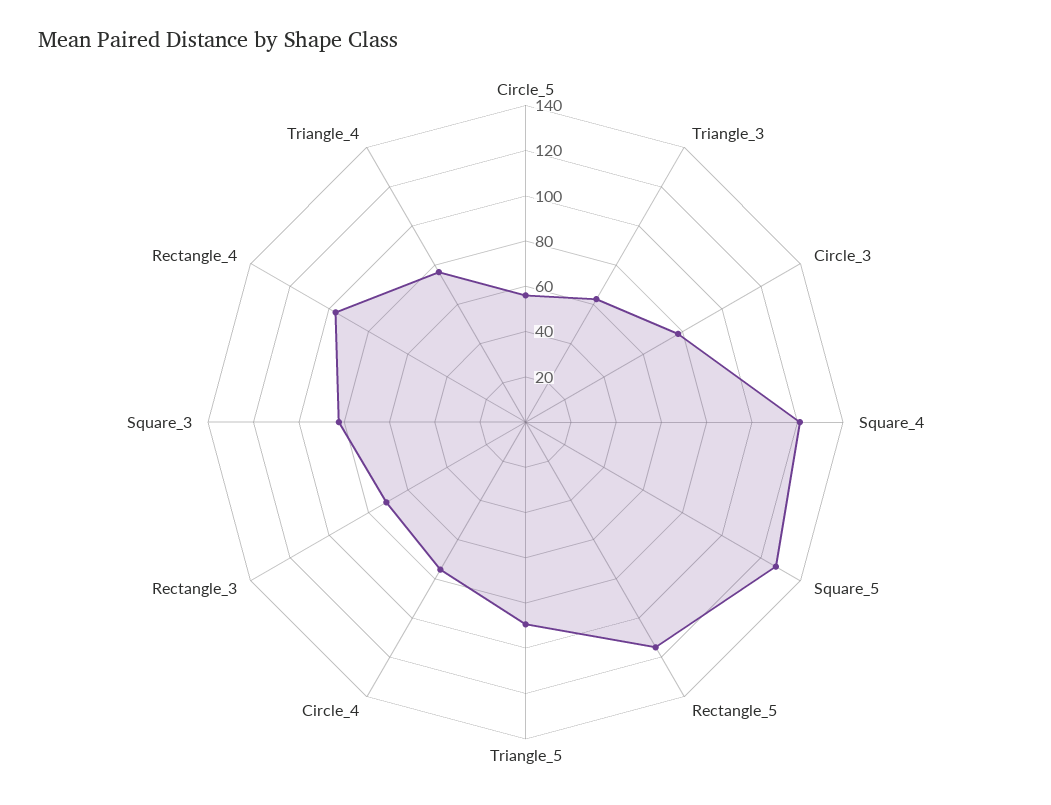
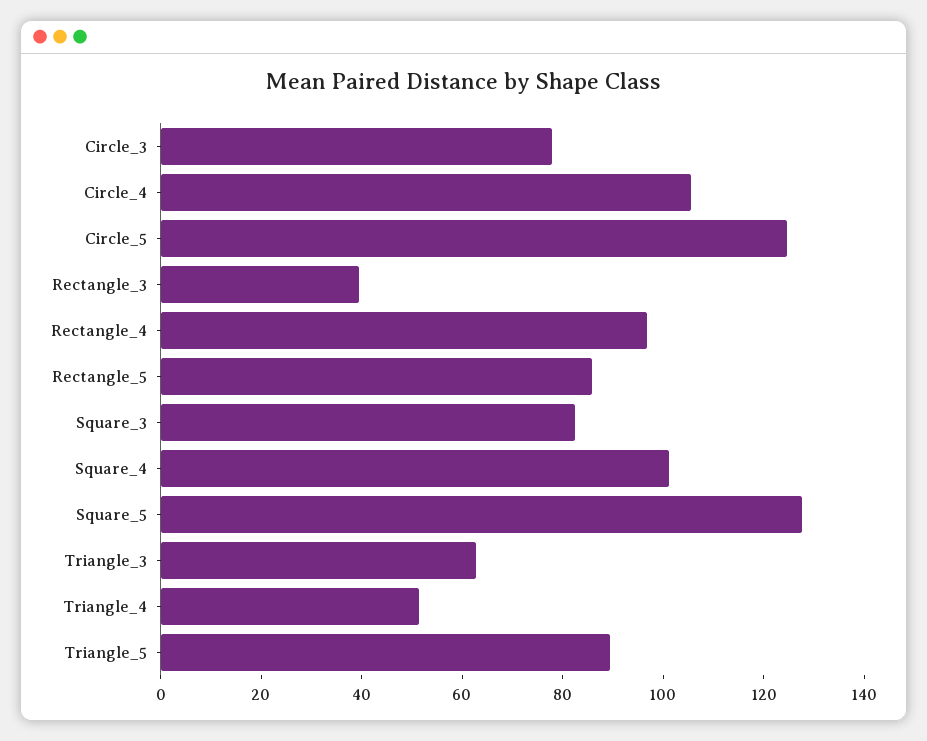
  {
-   "Circle_5": 55,
+   "Circle_5": 125,
    "Triangle_3": 65,
    "Circle_3": 80,
-   "Square_4": 120,
+   "Square_4": 100,
    "Square_5": 130,
-   "Rectangle_5": 115,
+   "Rectangle_5": 85,
    "Triangle_5": 90,
-   "Circle_4": 75,
+   "Circle_4": 105,
-   "Rectangle_3": 70,
+   "Rectangle_3": 40,
    "Square_3": 80,
    "Rectangle_4": 95,
-   "Triangle_4": 75
+   "Triangle_4": 50
  }

